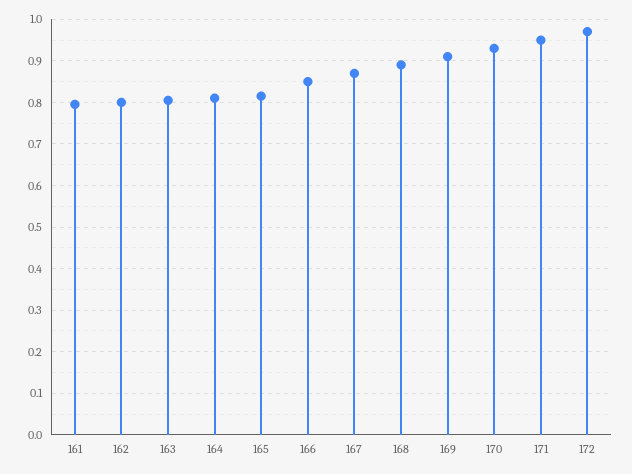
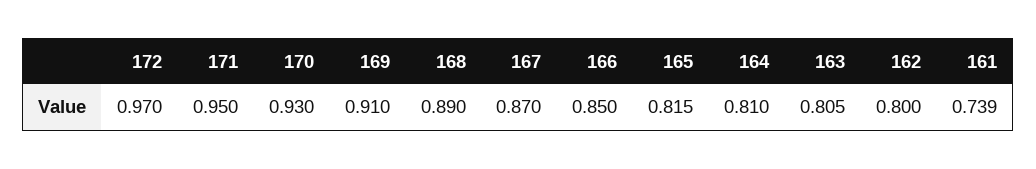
  {
-   "161": 0.8,
+   "161": 0.739,
    "162": 0.8,
    "163": 0.805,
    "164": 0.81,
    "165": 0.815,
    "166": 0.85,
    "167": 0.87,
    "168": 0.89,
    "169": 0.91,
    "170": 0.93,
    "171": 0.95,
    "172": 0.97
  }

